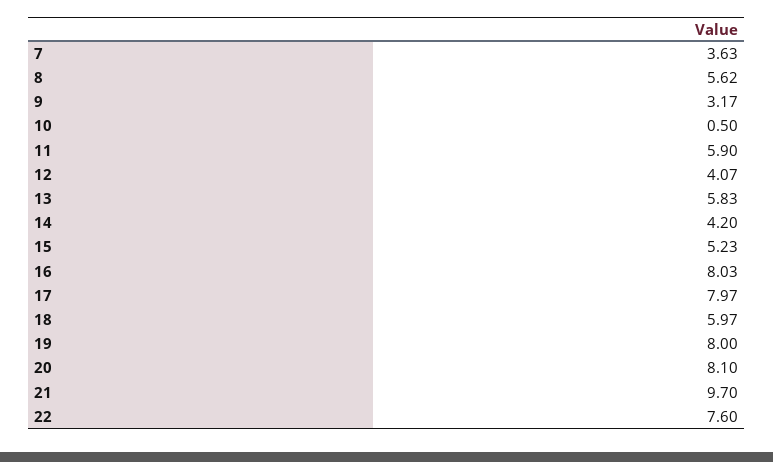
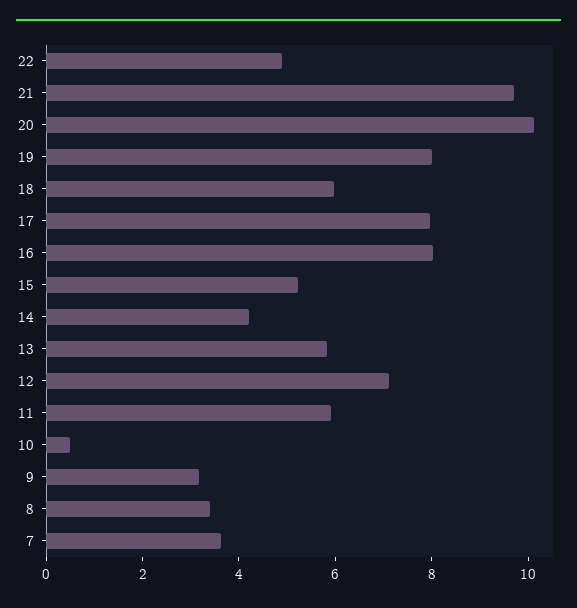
  {
    "7": 3.63,
-   "8": 5.62,
+   "8": 3.5,
    "9": 3.17,
    "10": 0.5,
    "11": 5.9,
-   "12": 4.07,
+   "12": 7,
    "13": 5.83,
    "14": 4.2,
    "15": 5.23,
    "16": 8.03,
    "17": 7.97,
    "18": 5.97,
    "19": 8,
-   "20": 8.1,
+   "20": 10,
    "21": 9.7,
-   "22": 7.6
+   "22": 5
  }

